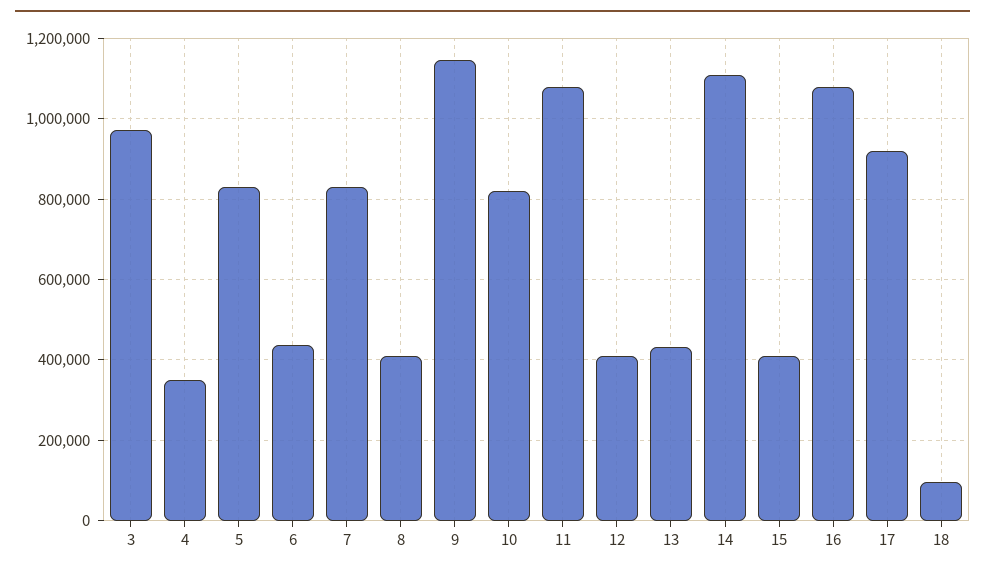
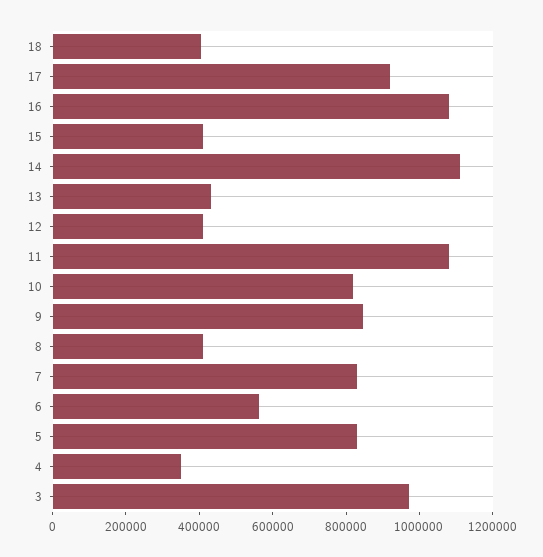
  {
    "3": 980000,
    "4": 360000,
    "5": 840000,
-   "6": 440000,
+   "6": 550000,
    "7": 840000,
    "8": 420000,
-   "9": 1140000,
+   "9": 850000,
    "10": 820000,
    "11": 1080000,
    "12": 420000,
    "13": 440000,
    "14": 1100000,
    "15": 420000,
    "16": 1080000,
    "17": 920000,
-   "18": 100000
+   "18": 400000
  }

